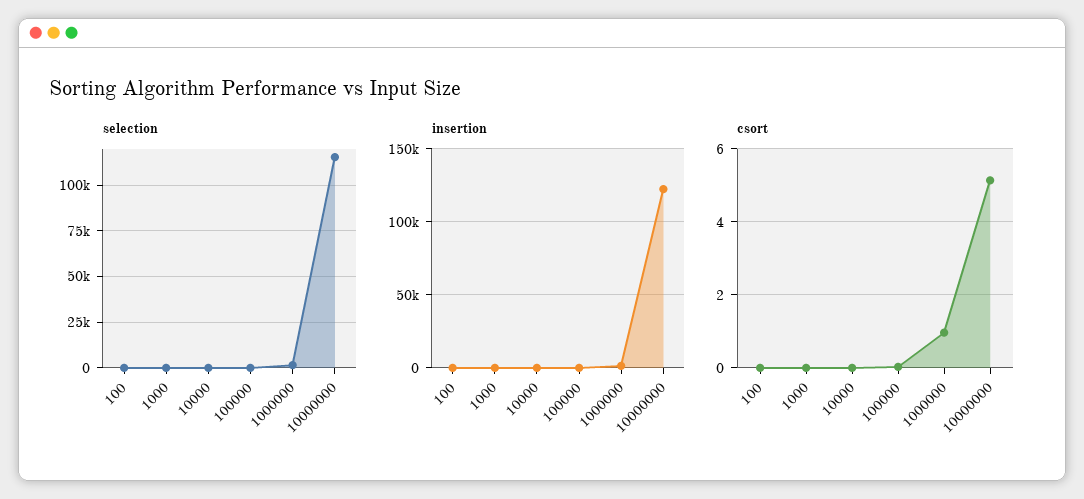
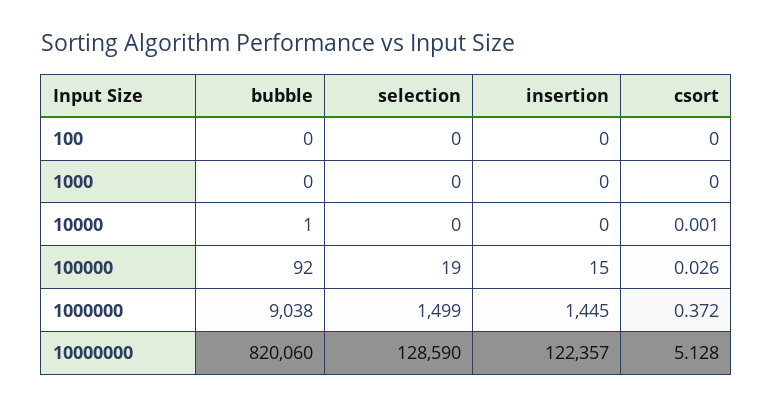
  {
    "selection": {
      "100": 0,
      "1000": 0,
      "10000": 0,
      "100000": 19,
      "1000000": 1499,
-     "10000000": 115000
+     "10000000": 128590
    },
    "insertion": {
      "100": 0,
      "1000": 0,
      "10000": 0,
      "100000": 15,
      "1000000": 1445,
      "10000000": 122357
    },
    "csort": {
      "100": 0,
      "1000": 0,
      "10000": 0.001,
      "100000": 0.026,
-     "1000000": 1,
+     "1000000": 0.372,
      "10000000": 5.128
-   }
+   },
+   "bubble": {
+     "100": 0,
+     "1000": 0,
+     "10000": 1,
+     "100000": 92,
+     "1000000": 9038,
+     "10000000": 820060
+   }
  }

